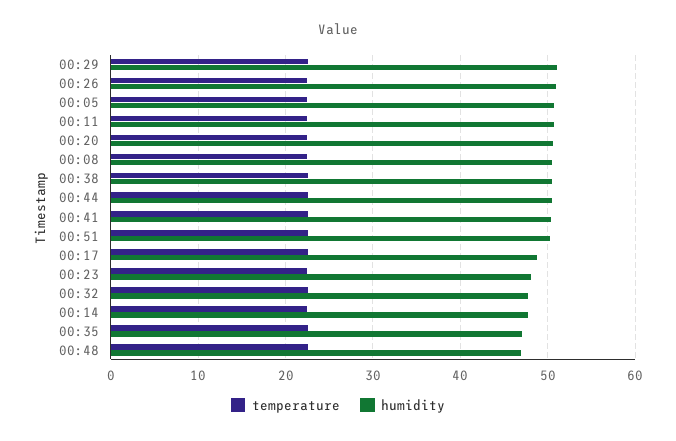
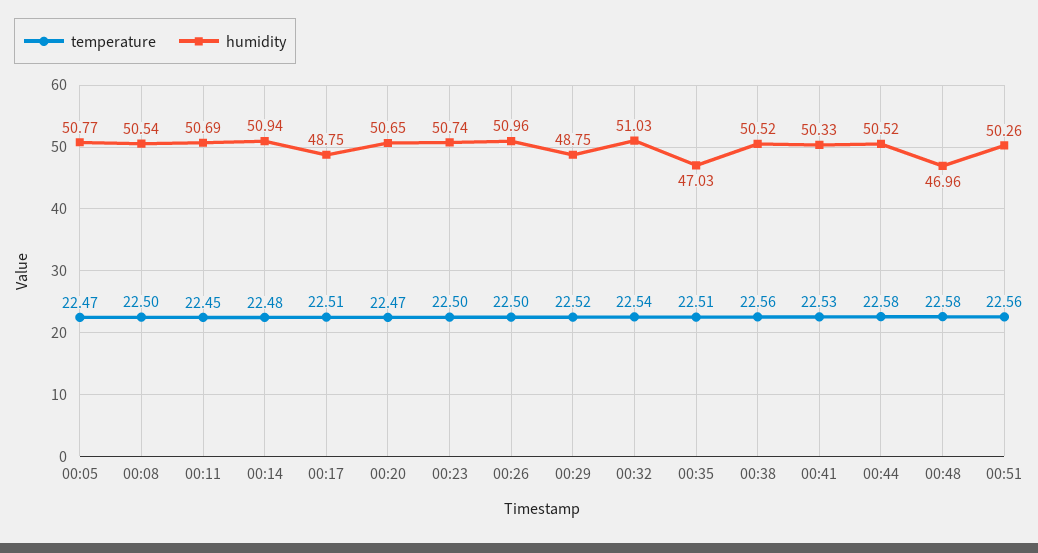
  {
    "temperature": {
      "00:29": 22.52,
      "00:26": 22.5,
      "00:05": 22.47,
      "00:11": 22.45,
      "00:20": 22.47,
      "00:08": 22.5,
      "00:38": 22.56,
      "00:44": 22.58,
      "00:41": 22.53,
      "00:51": 22.56,
      "00:17": 22.51,
      "00:23": 22.5,
      "00:32": 22.54,
      "00:14": 22.48,
      "00:35": 22.51,
      "00:48": 22.58
    },
    "humidity": {
-     "00:29": 51,
+     "00:29": 48.75,
      "00:26": 50.96,
      "00:05": 50.77,
      "00:11": 50.69,
      "00:20": 50.65,
      "00:08": 50.54,
      "00:38": 50.52,
      "00:44": 50.52,
      "00:41": 50.33,
      "00:51": 50.26,
      "00:17": 48.75,
-     "00:23": 48,
+     "00:23": 50.74,
-     "00:32": 48,
+     "00:32": 51.03,
-     "00:14": 48,
+     "00:14": 50.94,
      "00:35": 47.03,
      "00:48": 46.96
    }
  }

